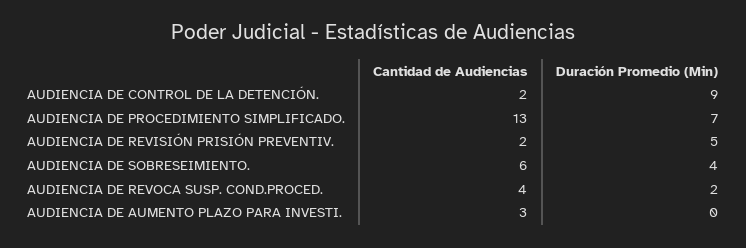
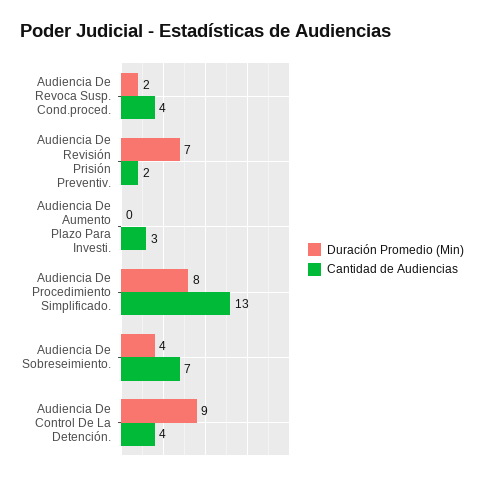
  {
    "Cantidad de Audiencias": {
-     "AUDIENCIA DE CONTROL DE LA DETENCIÓN.": 2,
+     "AUDIENCIA DE CONTROL DE LA DETENCIÓN.": 4,
      "AUDIENCIA DE PROCEDIMIENTO SIMPLIFICADO.": 13,
      "AUDIENCIA DE REVISIÓN PRISIÓN PREVENTIV.": 2,
-     "AUDIENCIA DE SOBRESEIMIENTO.": 6,
+     "AUDIENCIA DE SOBRESEIMIENTO.": 7,
      "AUDIENCIA DE REVOCA SUSP. COND.PROCED.": 4,
      "AUDIENCIA DE AUMENTO PLAZO PARA INVESTI.": 3
    },
    "Duración Promedio (Min)": {
      "AUDIENCIA DE CONTROL DE LA DETENCIÓN.": 9,
-     "AUDIENCIA DE PROCEDIMIENTO SIMPLIFICADO.": 7,
+     "AUDIENCIA DE PROCEDIMIENTO SIMPLIFICADO.": 8,
-     "AUDIENCIA DE REVISIÓN PRISIÓN PREVENTIV.": 5,
+     "AUDIENCIA DE REVISIÓN PRISIÓN PREVENTIV.": 7,
      "AUDIENCIA DE SOBRESEIMIENTO.": 4,
      "AUDIENCIA DE REVOCA SUSP. COND.PROCED.": 2,
      "AUDIENCIA DE AUMENTO PLAZO PARA INVESTI.": 0
    }
  }

